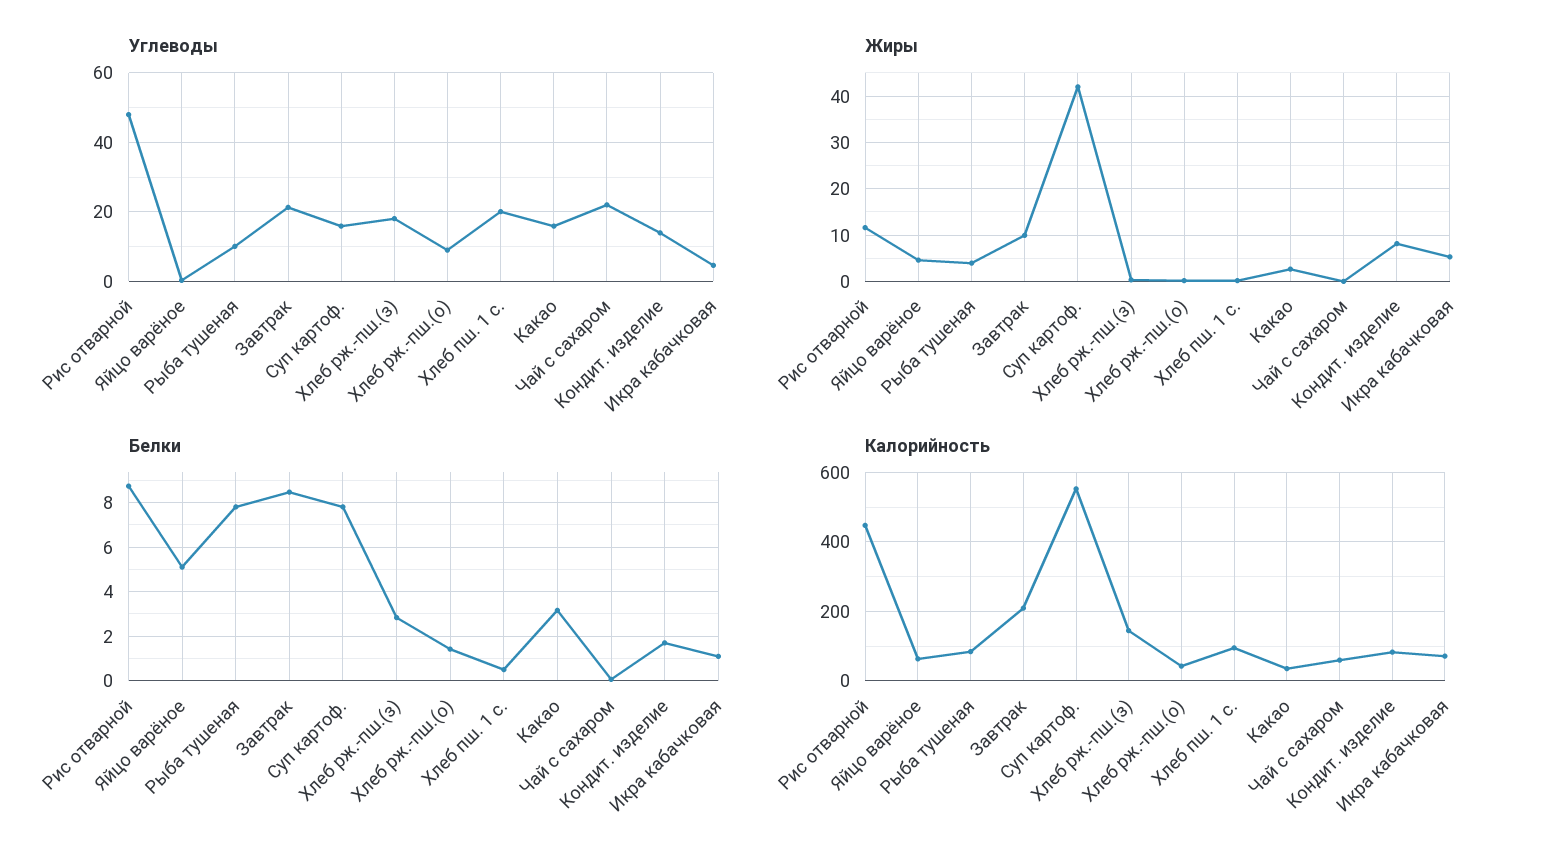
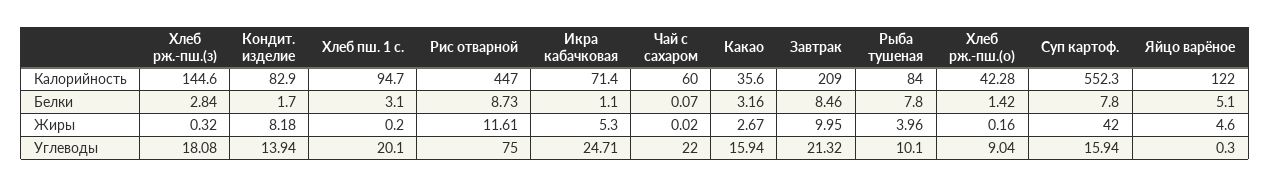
  {
    "Углеводы": {
-     "Рис отварной": 48,
+     "Рис отварной": 75,
      "Яйцо варёное": 0.3,
      "Рыба тушеная": 10.1,
      "Завтрак": 21.32,
      "Суп картоф.": 15.94,
      "Хлеб рж.-пш.(з)": 18.08,
      "Хлеб рж.-пш.(о)": 9.04,
      "Хлеб пш. 1 с.": 20.1,
      "Какао": 15.94,
      "Чай с сахаром": 22,
      "Кондит. изделие": 13.94,
-     "Икра кабачковая": 4
+     "Икра кабачковая": 24.71
    },
    "Жиры": {
      "Рис отварной": 11.61,
      "Яйцо варёное": 4.6,
      "Рыба тушеная": 3.96,
      "Завтрак": 9.95,
      "Суп картоф.": 42,
      "Хлеб рж.-пш.(з)": 0.32,
      "Хлеб рж.-пш.(о)": 0.16,
      "Хлеб пш. 1 с.": 0.2,
      "Какао": 2.67,
      "Чай с сахаром": 0.02,
      "Кондит. изделие": 8.18,
      "Икра кабачковая": 5.3
    },
    "Белки": {
      "Рис отварной": 8.73,
      "Яйцо варёное": 5.1,
      "Рыба тушеная": 7.8,
      "Завтрак": 8.46,
      "Суп картоф.": 7.8,
      "Хлеб рж.-пш.(з)": 2.84,
      "Хлеб рж.-пш.(о)": 1.42,
-     "Хлеб пш. 1 с.": 0.5,
+     "Хлеб пш. 1 с.": 3.1,
      "Какао": 3.16,
      "Чай с сахаром": 0.07,
      "Кондит. изделие": 1.7,
      "Икра кабачковая": 1.1
    },
    "Калорийность": {
      "Рис отварной": 447,
-     "Яйцо варёное": 60,
+     "Яйцо варёное": 122,
      "Рыба тушеная": 84,
      "Завтрак": 209,
      "Суп картоф.": 552.3,
      "Хлеб рж.-пш.(з)": 144.6,
      "Хлеб рж.-пш.(о)": 42.28,
      "Хлеб пш. 1 с.": 94.7,
      "Какао": 35.6,
      "Чай с сахаром": 60,
      "Кондит. изделие": 82.9,
      "Икра кабачковая": 71.4
    }
  }

